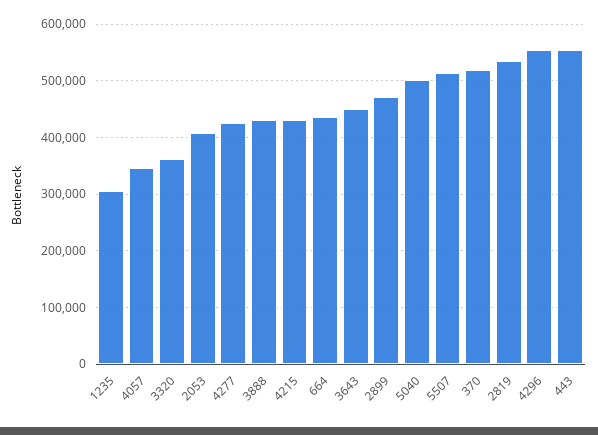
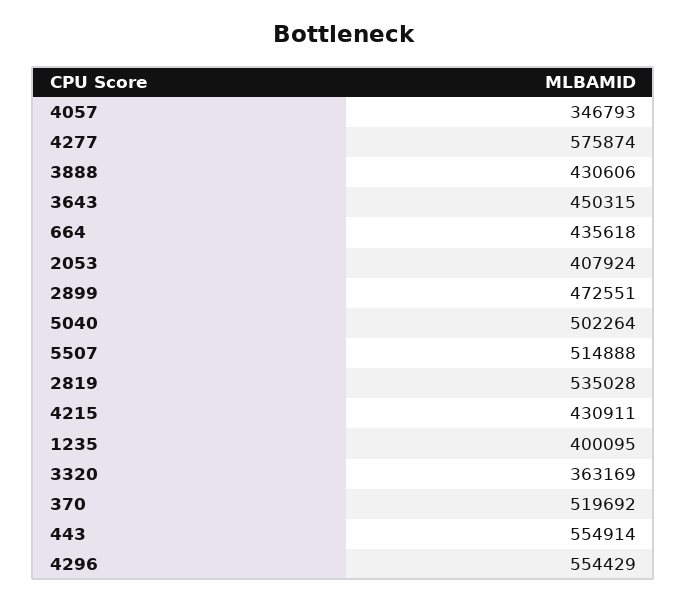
  {
-   "1235": 300000,
+   "1235": 400095,
    "4057": 346793,
    "3320": 363169,
    "2053": 407924,
-   "4277": 420000,
+   "4277": 575874,
    "3888": 430606,
    "4215": 430911,
    "664": 435618,
    "3643": 450315,
    "2899": 472551,
    "5040": 502264,
    "5507": 514888,
    "370": 519692,
    "2819": 535028,
    "4296": 554429,
    "443": 554914
  }

